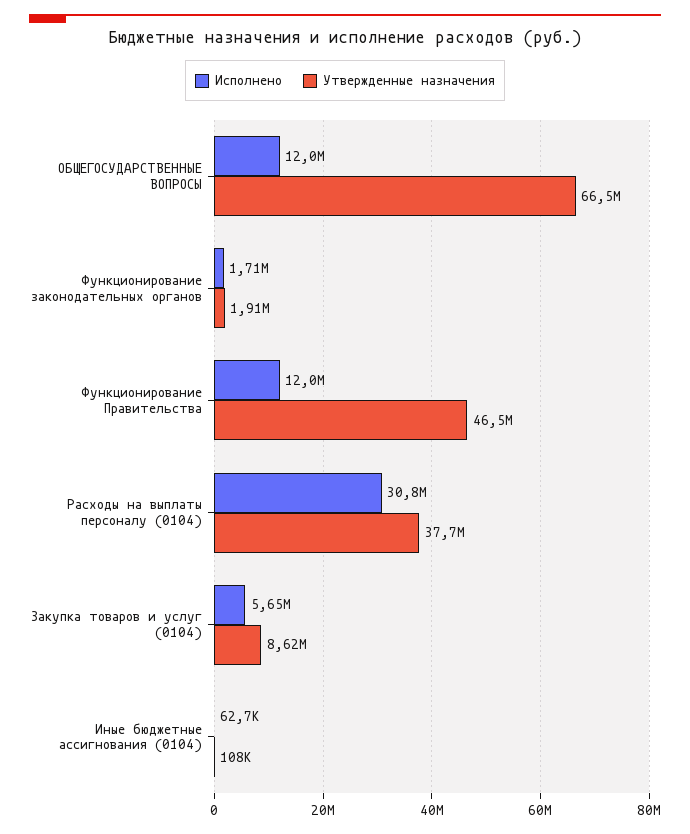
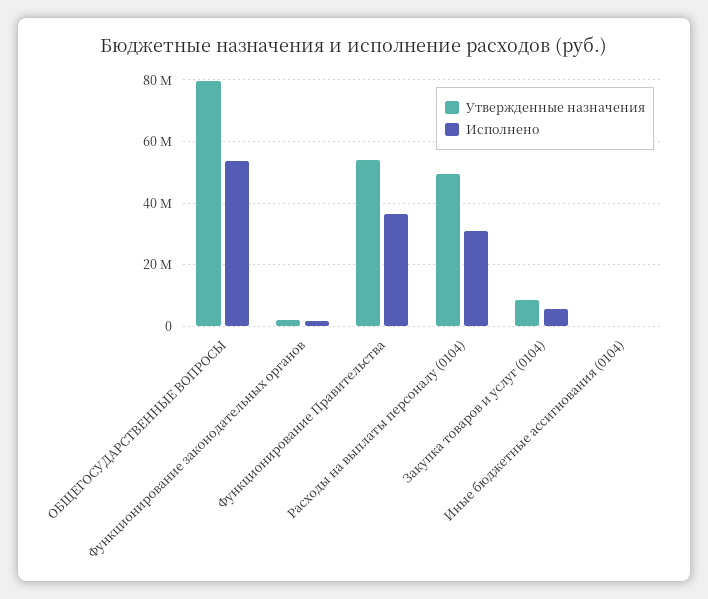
  {
    "Исполнено": {
-     "ОБЩЕГОСУДАРСТВЕННЫЕ ВОПРОСЫ": 12000000,
+     "ОБЩЕГОСУДАРСТВЕННЫЕ ВОПРОСЫ": 54000000,
      "Функционирование законодательных органов": 1710000,
-     "Функционирование Правительства": 12000000,
+     "Функционирование Правительства": 36000000,
      "Расходы на выплаты персоналу (0104)": 30800000,
      "Закупка товаров и услуг (0104)": 5650000,
      "Иные бюджетные ассигнования (0104)": 62700
    },
    "Утвержденные назначения": {
-     "ОБЩЕГОСУДАРСТВЕННЫЕ ВОПРОСЫ": 66500000,
+     "ОБЩЕГОСУДАРСТВЕННЫЕ ВОПРОСЫ": 80000000,
      "Функционирование законодательных органов": 1910000,
-     "Функционирование Правительства": 46500000,
+     "Функционирование Правительства": 54000000,
-     "Расходы на выплаты персоналу (0104)": 37700000,
+     "Расходы на выплаты персоналу (0104)": 50000000,
      "Закупка товаров и услуг (0104)": 8620000,
      "Иные бюджетные ассигнования (0104)": 108000
    }
  }

